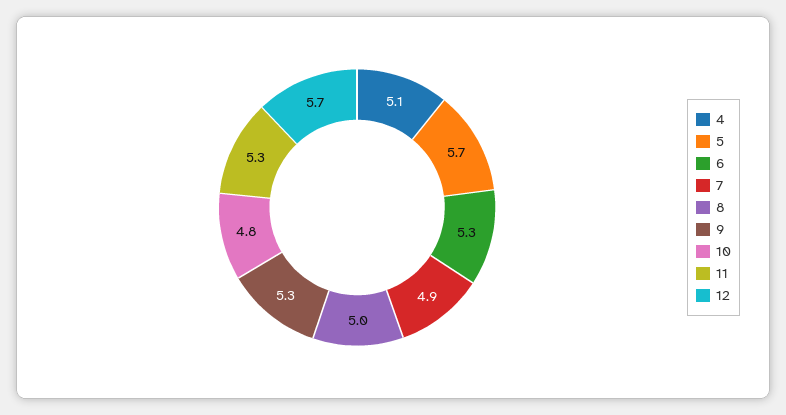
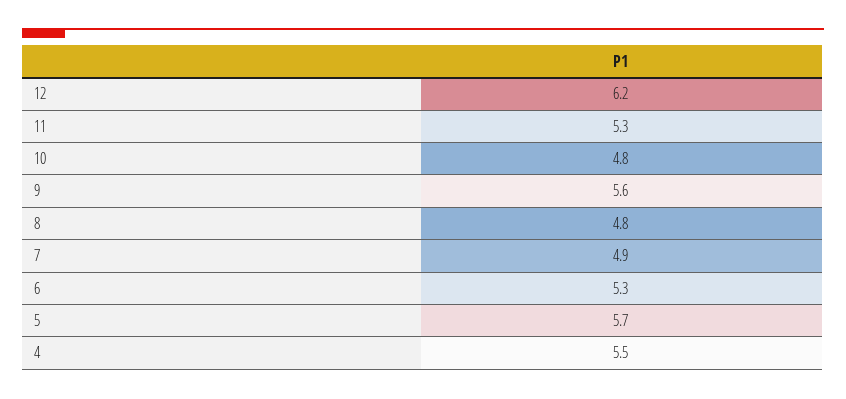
  {
-   "4": 5.1,
+   "4": 5.5,
    "5": 5.7,
    "6": 5.3,
    "7": 4.9,
-   "8": 5,
+   "8": 4.8,
-   "9": 5.3,
+   "9": 5.6,
    "10": 4.8,
    "11": 5.3,
-   "12": 5.7
+   "12": 6.2
  }

